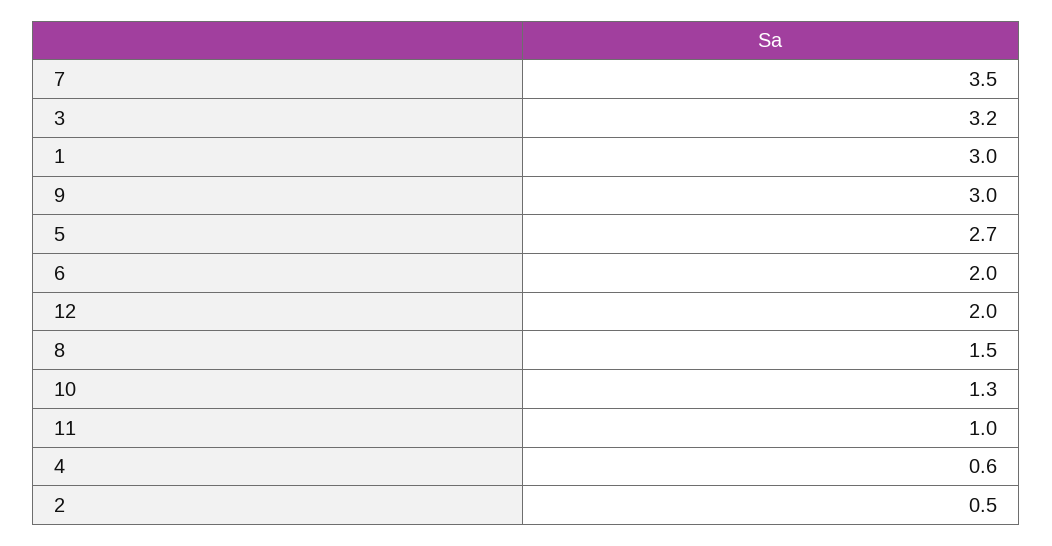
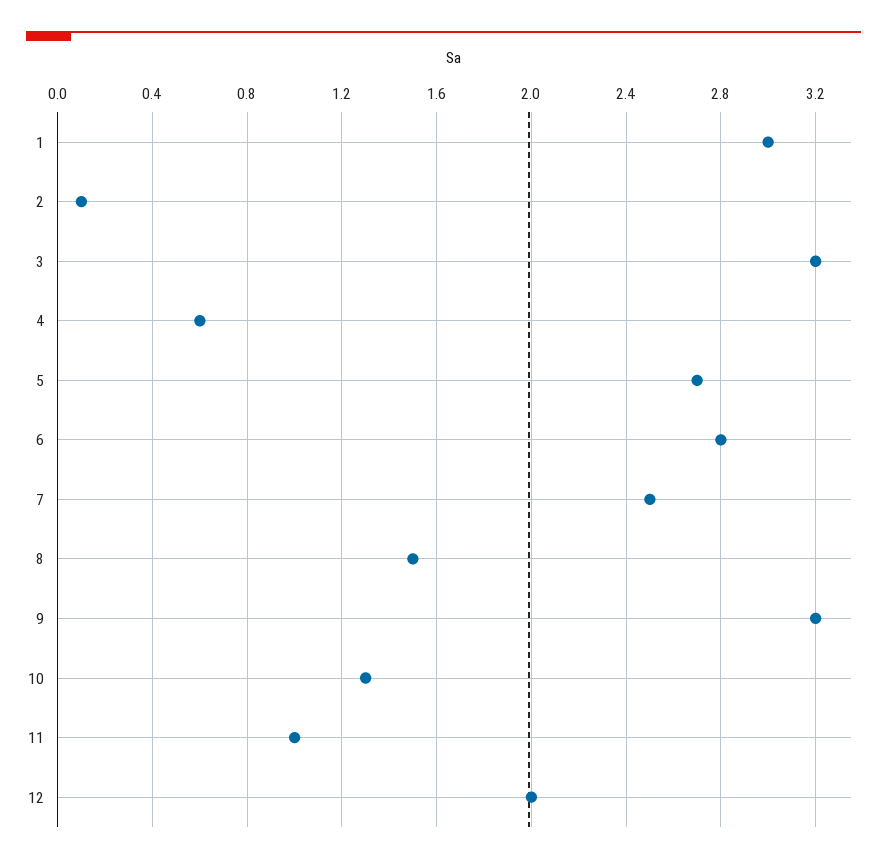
  {
-   "7": 3.5,
+   "7": 2.5,
    "3": 3.2,
    "1": 3,
-   "9": 3,
+   "9": 3.2,
    "5": 2.7,
-   "6": 2,
+   "6": 2.8,
    "12": 2,
    "8": 1.5,
    "10": 1.3,
    "11": 1,
    "4": 0.6,
-   "2": 0.5
+   "2": 0.1
  }

